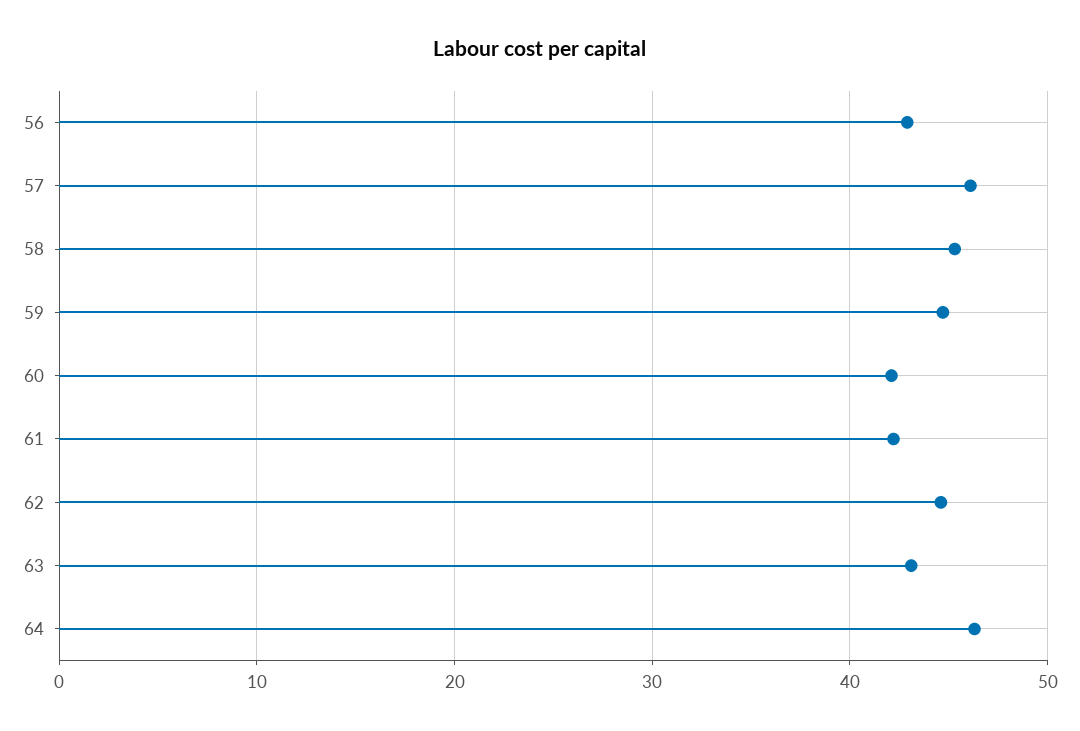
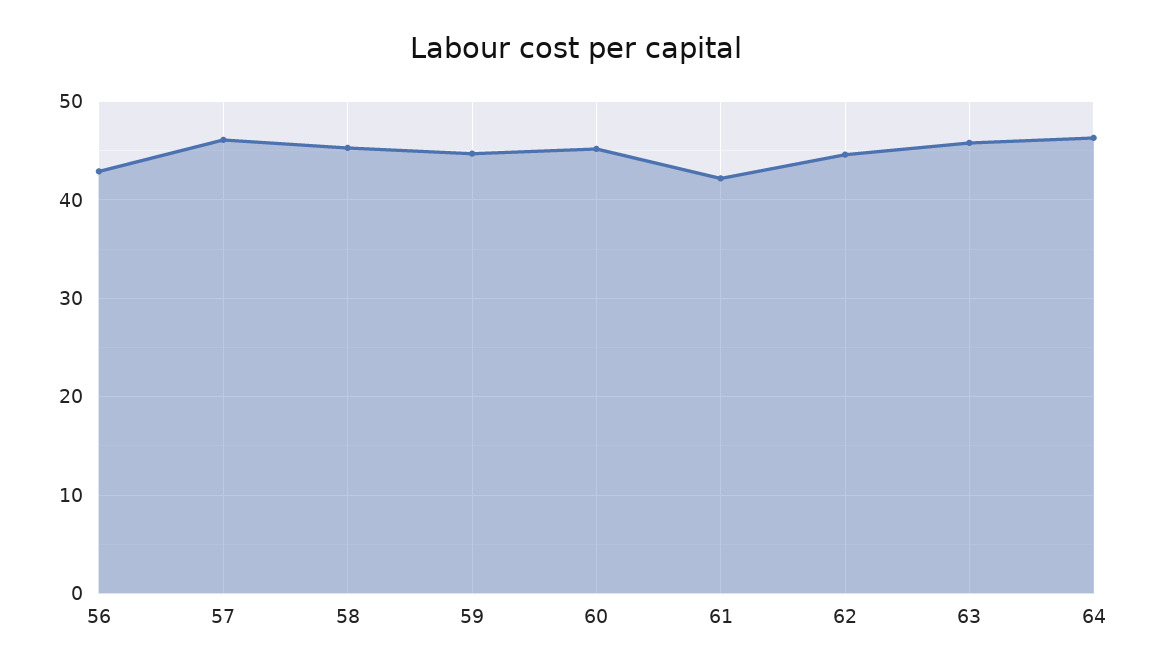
  {
    "56": 43,
    "57": 46,
    "58": 45,
    "59": 45,
-   "60": 42,
+   "60": 45,
    "61": 42,
    "62": 45,
-   "63": 43,
+   "63": 46,
    "64": 46
  }

